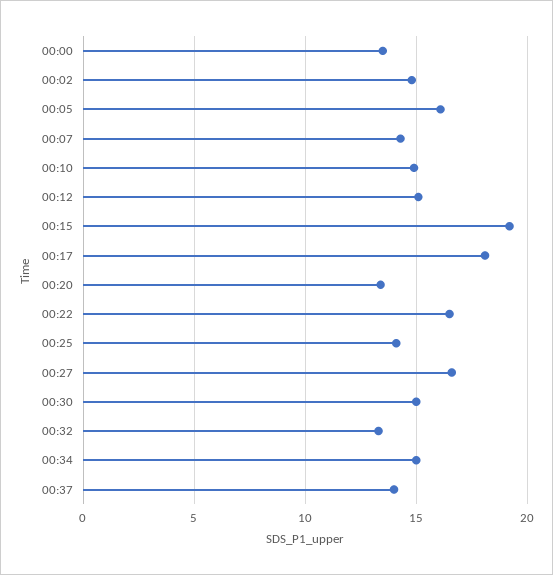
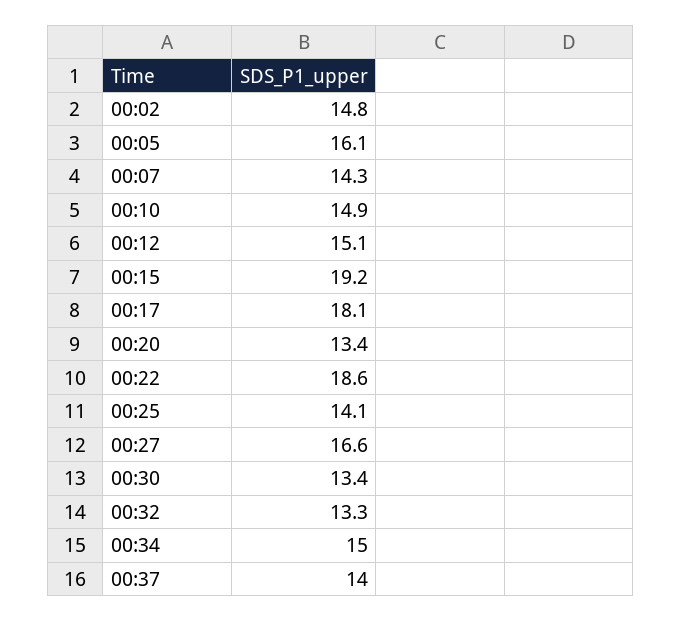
  {
-   "00:00": 13.5,
    "00:02": 14.8,
    "00:05": 16.1,
    "00:07": 14.3,
    "00:10": 14.9,
    "00:12": 15.1,
    "00:15": 19.2,
    "00:17": 18.1,
    "00:20": 13.4,
-   "00:22": 16.5,
+   "00:22": 18.6,
    "00:25": 14.1,
    "00:27": 16.6,
-   "00:30": 15,
+   "00:30": 13.4,
    "00:32": 13.3,
    "00:34": 15,
    "00:37": 14
  }

